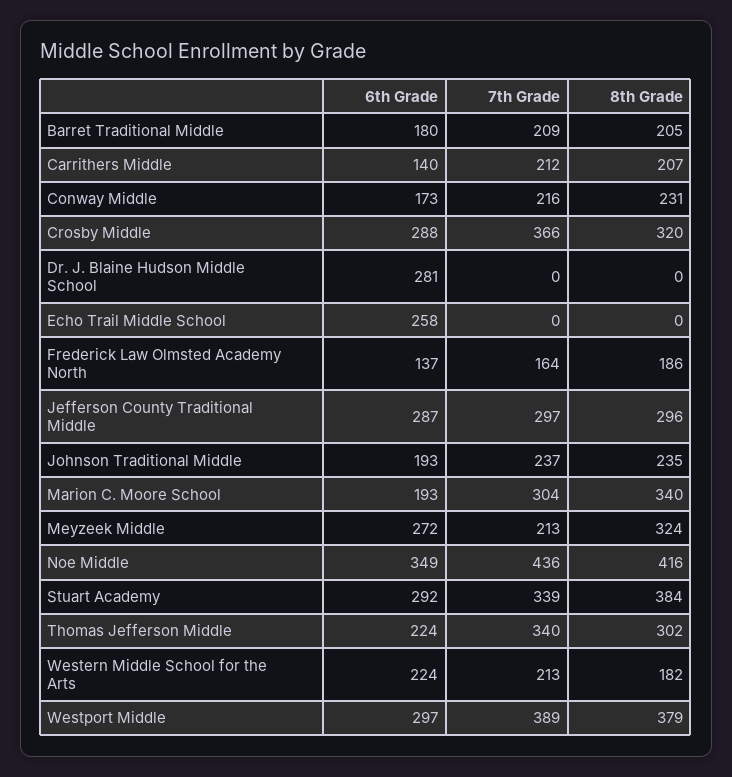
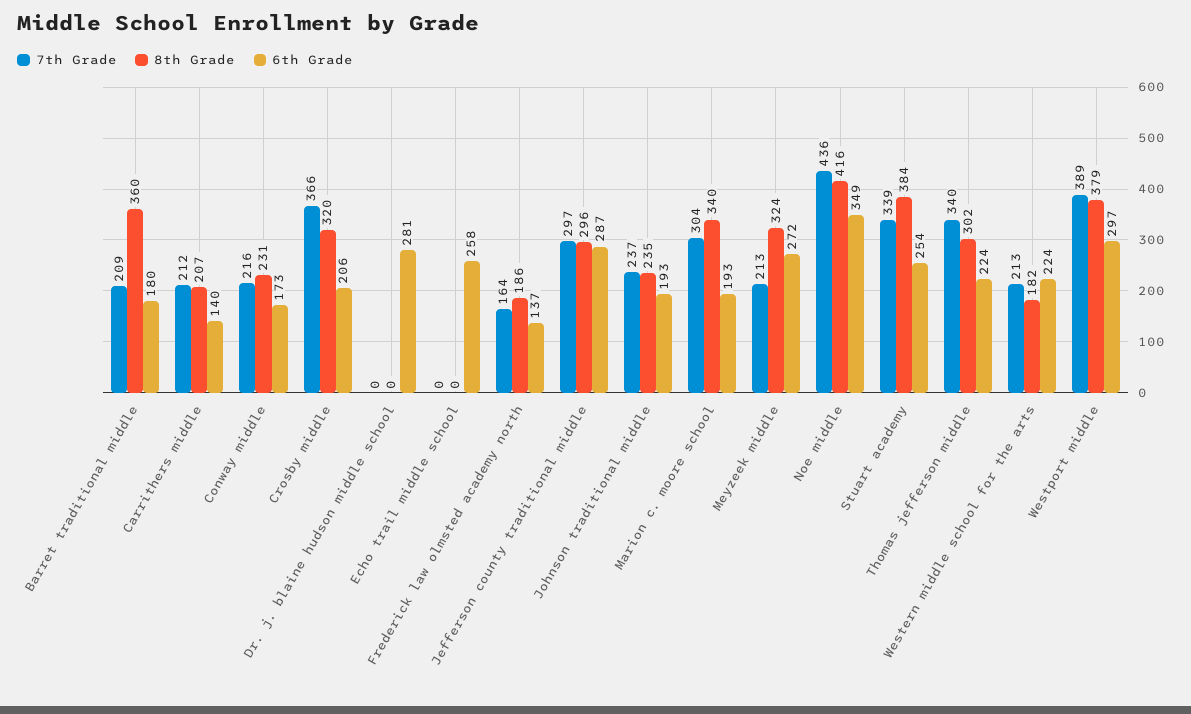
  {
    "6th Grade": {
      "Barret Traditional Middle": 180,
      "Carrithers Middle": 140,
      "Conway Middle": 173,
-     "Crosby Middle": 288,
+     "Crosby Middle": 206,
      "Dr. J. Blaine Hudson Middle School": 281,
      "Echo Trail Middle School": 258,
      "Frederick Law Olmsted Academy North": 137,
      "Jefferson County Traditional Middle": 287,
      "Johnson Traditional Middle": 193,
      "Marion C. Moore School": 193,
      "Meyzeek Middle": 272,
      "Noe Middle": 349,
-     "Stuart Academy": 292,
+     "Stuart Academy": 254,
      "Thomas Jefferson Middle": 224,
      "Western Middle School for the Arts": 224,
      "Westport Middle": 297
    },
    "7th Grade": {
      "Barret Traditional Middle": 209,
      "Carrithers Middle": 212,
      "Conway Middle": 216,
      "Crosby Middle": 366,
      "Dr. J. Blaine Hudson Middle School": 0,
      "Echo Trail Middle School": 0,
      "Frederick Law Olmsted Academy North": 164,
      "Jefferson County Traditional Middle": 297,
      "Johnson Traditional Middle": 237,
      "Marion C. Moore School": 304,
      "Meyzeek Middle": 213,
      "Noe Middle": 436,
      "Stuart Academy": 339,
      "Thomas Jefferson Middle": 340,
      "Western Middle School for the Arts": 213,
      "Westport Middle": 389
    },
    "8th Grade": {
-     "Barret Traditional Middle": 205,
+     "Barret Traditional Middle": 360,
      "Carrithers Middle": 207,
      "Conway Middle": 231,
      "Crosby Middle": 320,
      "Dr. J. Blaine Hudson Middle School": 0,
      "Echo Trail Middle School": 0,
      "Frederick Law Olmsted Academy North": 186,
      "Jefferson County Traditional Middle": 296,
      "Johnson Traditional Middle": 235,
      "Marion C. Moore School": 340,
      "Meyzeek Middle": 324,
      "Noe Middle": 416,
      "Stuart Academy": 384,
      "Thomas Jefferson Middle": 302,
      "Western Middle School for the Arts": 182,
      "Westport Middle": 379
    }
  }

